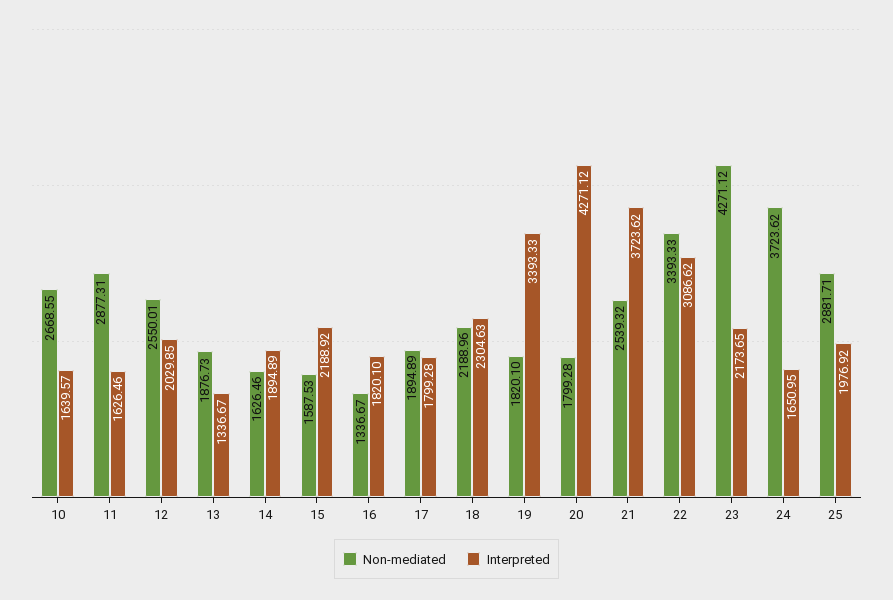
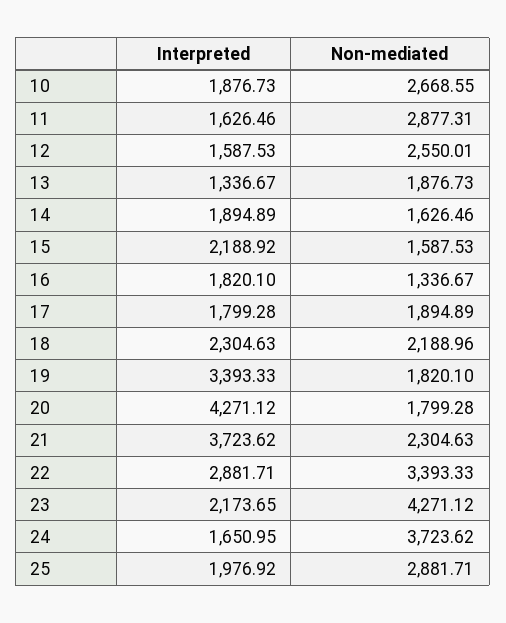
  {
    "Non-mediated": {
      "10": 2668.55,
      "11": 2877.31,
      "12": 2550.01,
      "13": 1876.73,
      "14": 1626.46,
      "15": 1587.53,
      "16": 1336.67,
      "17": 1894.89,
      "18": 2188.96,
      "19": 1820.1,
      "20": 1799.28,
-     "21": 2539.32,
+     "21": 2304.63,
      "22": 3393.33,
      "23": 4271.12,
      "24": 3723.62,
      "25": 2881.71
    },
    "Interpreted": {
-     "10": 1639.57,
+     "10": 1876.73,
      "11": 1626.46,
-     "12": 2029.85,
+     "12": 1587.53,
      "13": 1336.67,
      "14": 1894.89,
      "15": 2188.92,
      "16": 1820.1,
      "17": 1799.28,
      "18": 2304.63,
      "19": 3393.33,
      "20": 4271.12,
      "21": 3723.62,
-     "22": 3086.62,
+     "22": 2881.71,
      "23": 2173.65,
      "24": 1650.95,
      "25": 1976.92
    }
  }

